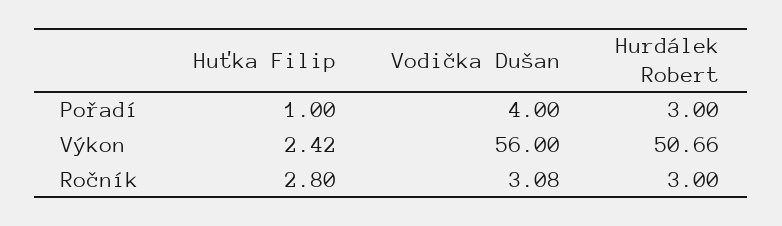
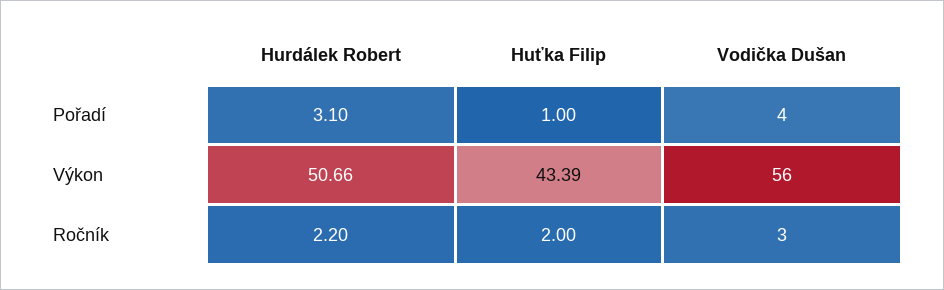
  {
    "Huťka Filip": {
      "Pořadí": 1,
-     "Výkon": 2.42,
+     "Výkon": 43.39,
-     "Ročník": 2.8
+     "Ročník": 2
    },
    "Vodička Dušan": {
      "Pořadí": 4,
      "Výkon": 56,
-     "Ročník": 3.08
+     "Ročník": 3
    },
    "Hurdálek Robert": {
-     "Pořadí": 3,
+     "Pořadí": 3.1,
      "Výkon": 50.66,
-     "Ročník": 3
+     "Ročník": 2.2
    }
  }

